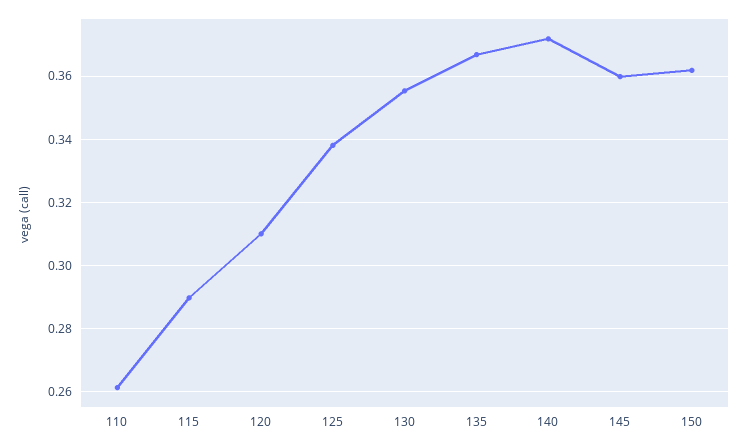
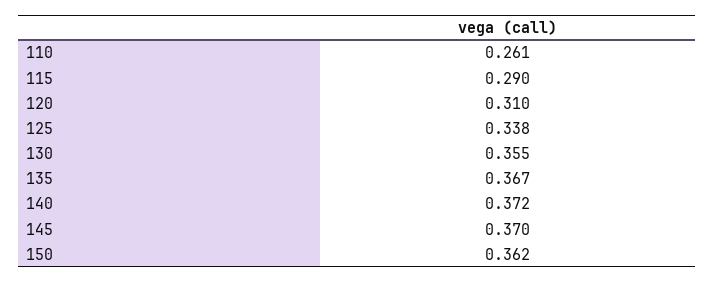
  {
    "110": 0.261,
    "115": 0.29,
    "120": 0.31,
    "125": 0.338,
    "130": 0.355,
    "135": 0.367,
    "140": 0.372,
-   "145": 0.36,
+   "145": 0.37,
    "150": 0.362
  }

